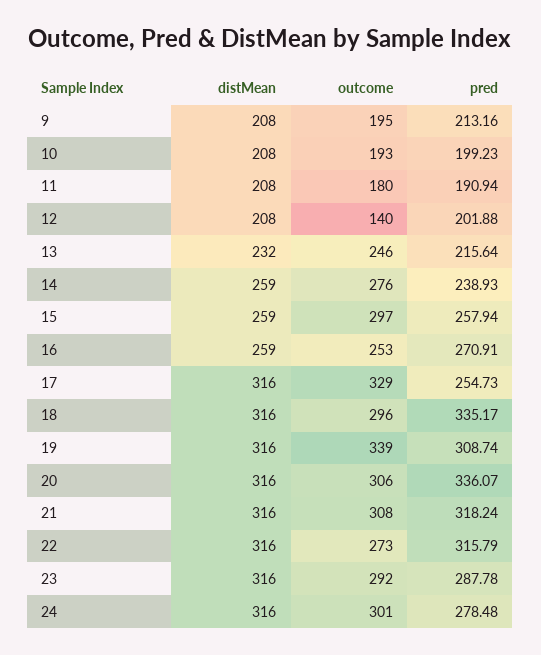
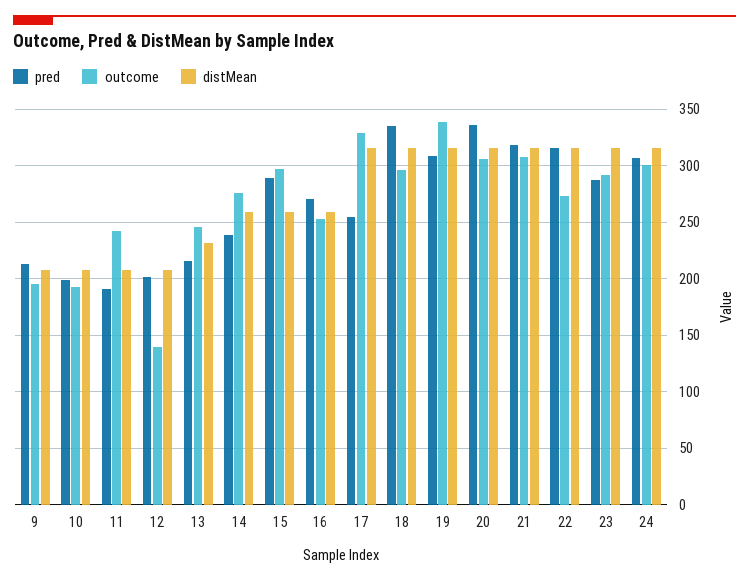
  {
    "distMean": {
      "9": 208,
      "10": 208,
      "11": 208,
      "12": 208,
      "13": 232,
      "14": 259,
      "15": 259,
      "16": 259,
      "17": 316,
      "18": 316,
      "19": 316,
      "20": 316,
      "21": 316,
      "22": 316,
      "23": 316,
      "24": 316
    },
    "outcome": {
      "9": 195,
      "10": 193,
-     "11": 180,
+     "11": 240,
      "12": 140,
      "13": 246,
      "14": 276,
      "15": 297,
      "16": 253,
      "17": 329,
      "18": 296,
      "19": 339,
      "20": 306,
      "21": 308,
      "22": 273,
      "23": 292,
      "24": 301
    },
    "pred": {
      "9": 213.16,
      "10": 199.23,
      "11": 190.94,
      "12": 201.88,
      "13": 215.64,
      "14": 238.93,
-     "15": 257.94,
+     "15": 290,
      "16": 270.91,
      "17": 254.73,
      "18": 335.17,
      "19": 308.74,
      "20": 336.07,
      "21": 318.24,
      "22": 315.79,
      "23": 287.78,
-     "24": 278.48
+     "24": 310
    }
  }

